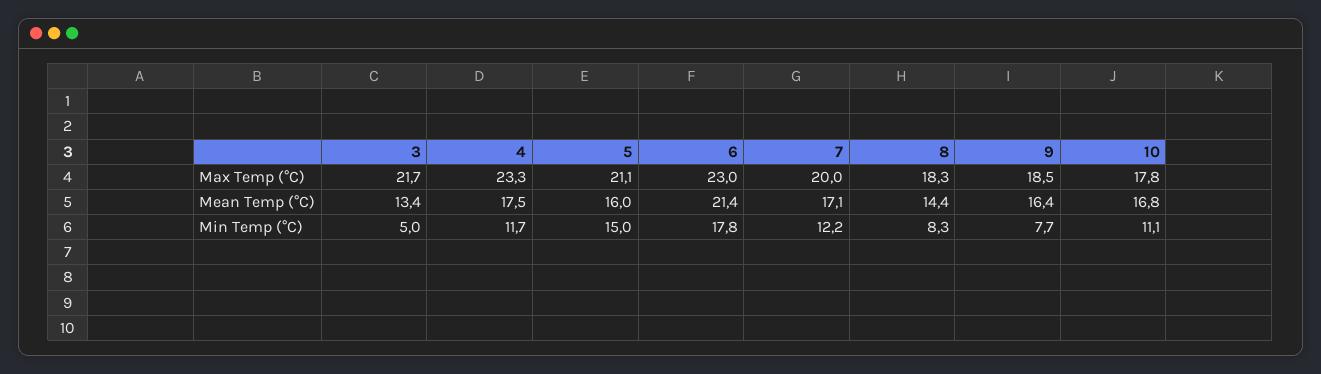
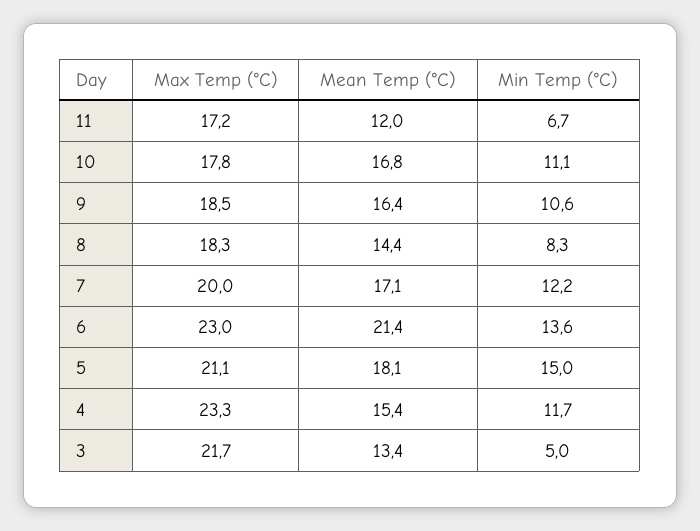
  {
    "3": {
      "Max Temp (°C)": 21.7,
      "Mean Temp (°C)": 13.4,
      "Min Temp (°C)": 5
    },
    "4": {
      "Max Temp (°C)": 23.3,
-     "Mean Temp (°C)": 17.5,
+     "Mean Temp (°C)": 15.4,
      "Min Temp (°C)": 11.7
    },
    "5": {
      "Max Temp (°C)": 21.1,
-     "Mean Temp (°C)": 16,
+     "Mean Temp (°C)": 18.1,
      "Min Temp (°C)": 15
    },
    "6": {
      "Max Temp (°C)": 23,
      "Mean Temp (°C)": 21.4,
-     "Min Temp (°C)": 17.8
+     "Min Temp (°C)": 13.6
    },
    "7": {
      "Max Temp (°C)": 20,
      "Mean Temp (°C)": 17.1,
      "Min Temp (°C)": 12.2
    },
    "8": {
      "Max Temp (°C)": 18.3,
      "Mean Temp (°C)": 14.4,
      "Min Temp (°C)": 8.3
    },
    "9": {
      "Max Temp (°C)": 18.5,
      "Mean Temp (°C)": 16.4,
-     "Min Temp (°C)": 7.7
+     "Min Temp (°C)": 10.6
    },
    "10": {
      "Max Temp (°C)": 17.8,
      "Mean Temp (°C)": 16.8,
      "Min Temp (°C)": 11.1
-   }
+   },
+   "11": {
+     "Max Temp (°C)": 17.2,
+     "Mean Temp (°C)": 12,
+     "Min Temp (°C)": 6.7
+   }
  }

